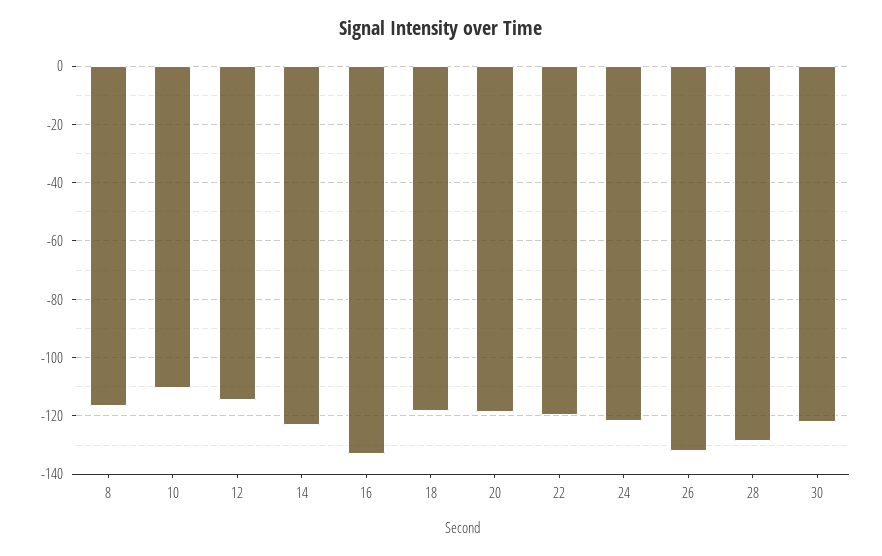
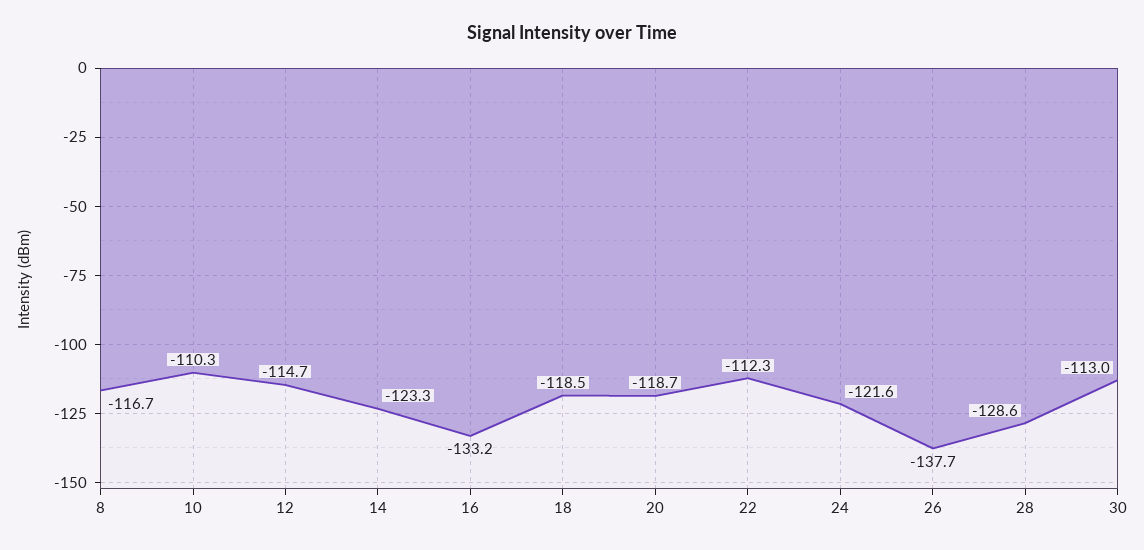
  {
    "8": -116.7,
    "10": -110.3,
    "12": -114.7,
    "14": -123.3,
    "16": -133.2,
    "18": -118.5,
    "20": -118.7,
-   "22": -120,
+   "22": -112.3,
    "24": -121.6,
-   "26": -132.5,
+   "26": -137.7,
    "28": -128.6,
-   "30": -122.5
+   "30": -113
  }

